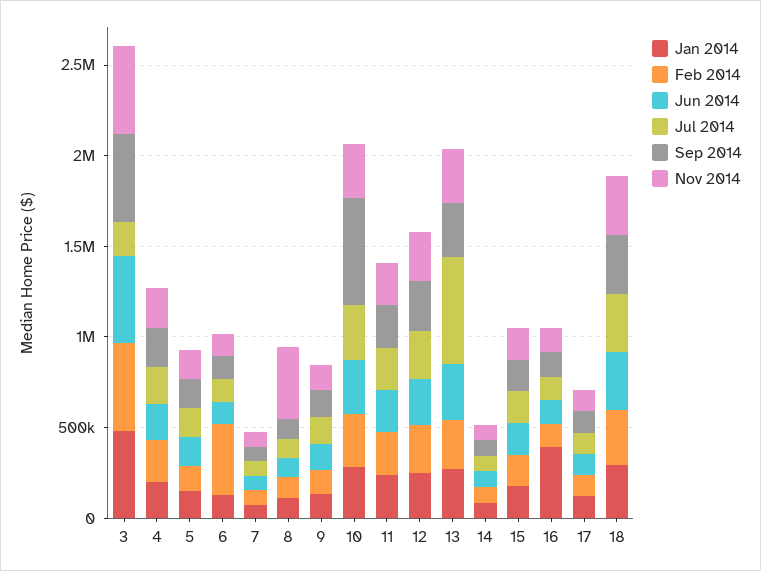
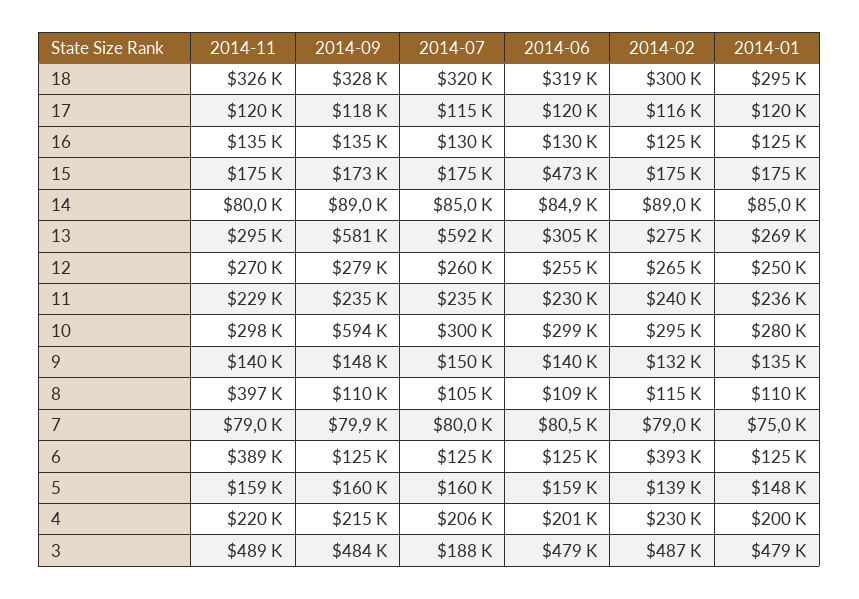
  {
    "Jan 2014": {
      "3": 479000,
      "4": 200000,
      "5": 148000,
      "6": 125000,
      "7": 75000,
      "8": 110000,
      "9": 135000,
      "10": 280000,
      "11": 236000,
      "12": 250000,
      "13": 269000,
      "14": 85000,
      "15": 175000,
-     "16": 400000,
+     "16": 125000,
      "17": 120000,
      "18": 295000
    },
    "Feb 2014": {
      "3": 487000,
      "4": 230000,
      "5": 139000,
      "6": 393000,
      "7": 79000,
      "8": 115000,
      "9": 132000,
      "10": 295000,
      "11": 240000,
      "12": 265000,
      "13": 275000,
      "14": 89000,
      "15": 175000,
      "16": 125000,
      "17": 116000,
      "18": 300000
    },
    "Jun 2014": {
      "3": 479000,
      "4": 201000,
      "5": 159000,
      "6": 125000,
      "7": 80500,
      "8": 109000,
      "9": 140000,
      "10": 299000,
      "11": 230000,
      "12": 255000,
      "13": 305000,
      "14": 84900,
-     "15": 200000,
+     "15": 473000,
      "16": 130000,
      "17": 120000,
      "18": 319000
    },
    "Jul 2014": {
      "3": 188000,
      "4": 206000,
      "5": 160000,
      "6": 125000,
      "7": 80000,
      "8": 105000,
      "9": 150000,
      "10": 300000,
      "11": 235000,
      "12": 260000,
      "13": 592000,
      "14": 85000,
      "15": 175000,
      "16": 130000,
      "17": 115000,
      "18": 320000
    },
    "Sep 2014": {
      "3": 484000,
      "4": 215000,
      "5": 160000,
      "6": 125000,
      "7": 79900,
      "8": 110000,
      "9": 148000,
      "10": 594000,
      "11": 235000,
      "12": 279000,
-     "13": 300000,
+     "13": 581000,
      "14": 89000,
      "15": 173000,
      "16": 135000,
      "17": 118000,
      "18": 328000
    },
    "Nov 2014": {
      "3": 489000,
      "4": 220000,
      "5": 159000,
-     "6": 100000,
+     "6": 389000,
      "7": 79000,
      "8": 397000,
      "9": 140000,
      "10": 298000,
      "11": 229000,
      "12": 270000,
      "13": 295000,
      "14": 80000,
      "15": 175000,
      "16": 135000,
      "17": 120000,
      "18": 326000
    }
  }

